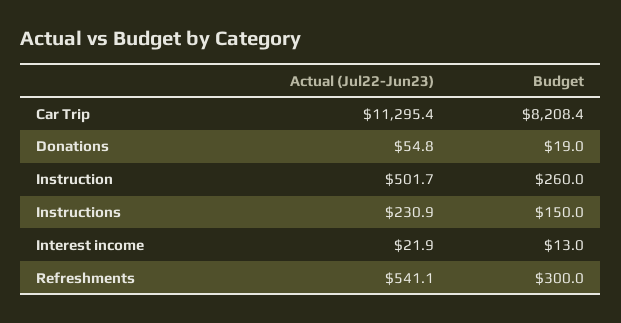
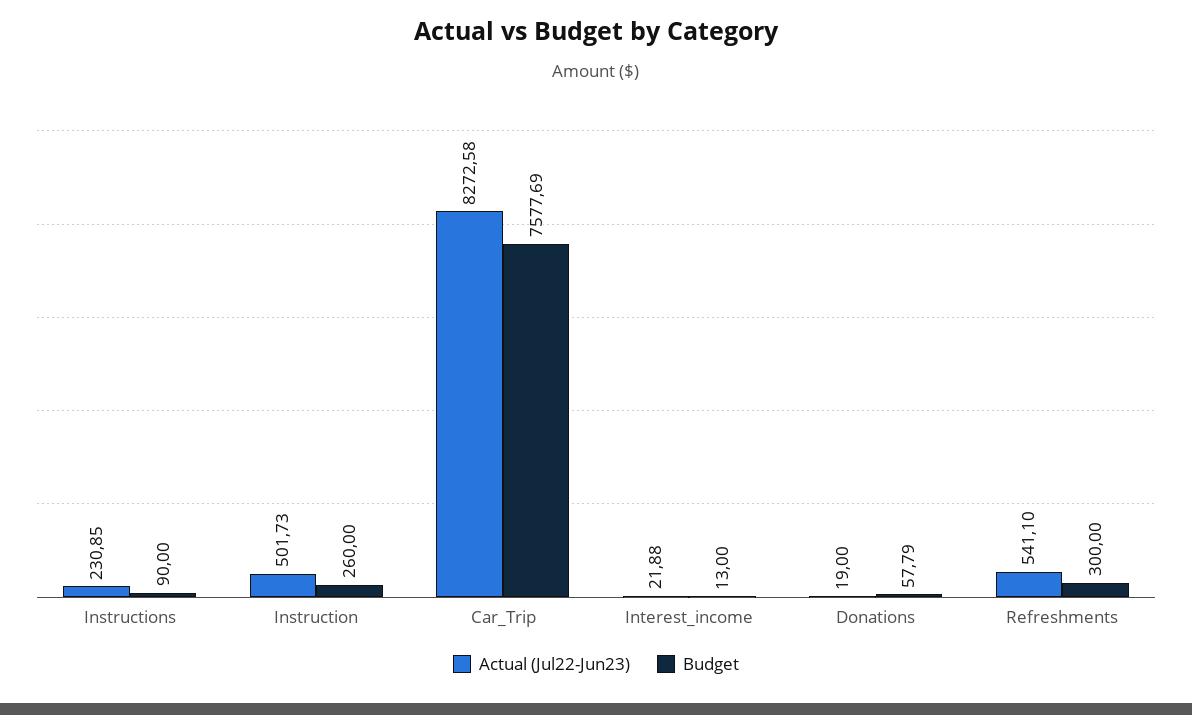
  {
    "Actual (Jul22-Jun23)": {
-     "Car Trip": 11295.4,
+     "Car Trip": 8272.58,
-     "Donations": 54.8,
+     "Donations": 19,
      "Instruction": 501.73,
      "Instructions": 230.85,
      "Interest income": 21.88,
      "Refreshments": 541.1
    },
    "Budget": {
-     "Car Trip": 8208.4,
+     "Car Trip": 7577.69,
-     "Donations": 19,
+     "Donations": 57.79,
      "Instruction": 260,
-     "Instructions": 150,
+     "Instructions": 90,
      "Interest income": 13,
      "Refreshments": 300
    }
  }

